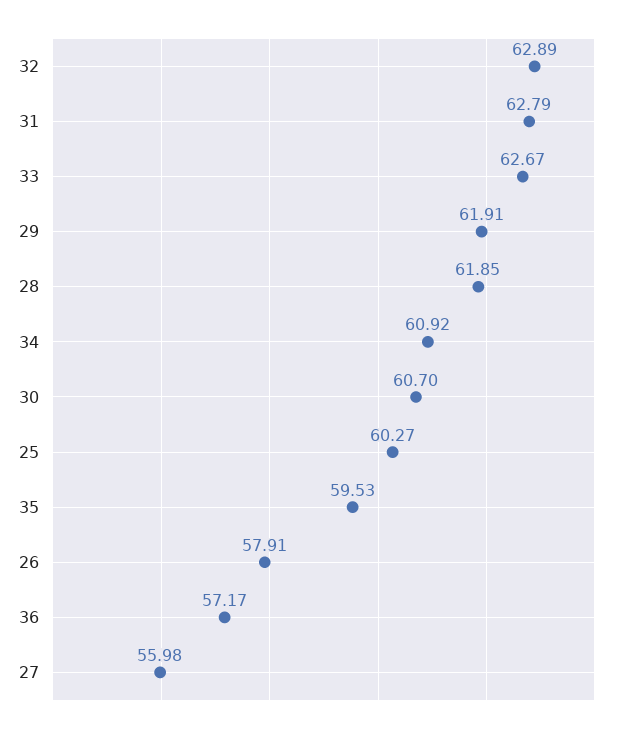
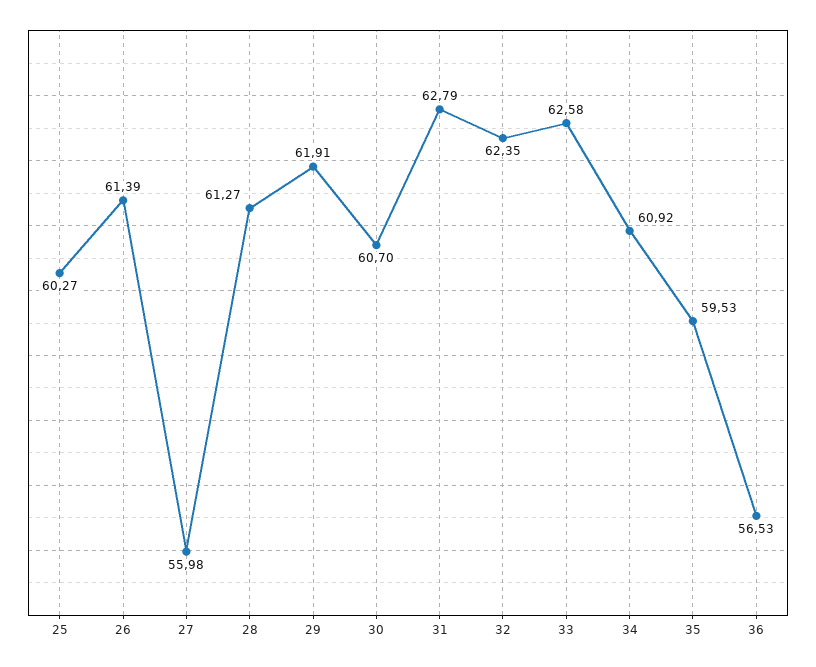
  {
-   "32": 62.89,
+   "32": 62.35,
    "31": 62.79,
-   "33": 62.67,
+   "33": 62.58,
    "29": 61.91,
-   "28": 61.85,
+   "28": 61.27,
    "34": 60.92,
    "30": 60.7,
    "25": 60.27,
    "35": 59.53,
-   "26": 57.91,
+   "26": 61.39,
-   "36": 57.17,
+   "36": 56.53,
    "27": 55.98
  }

